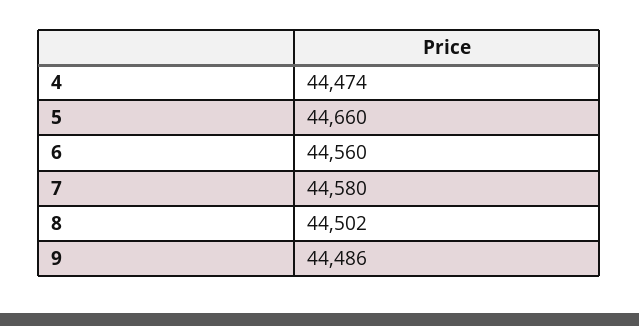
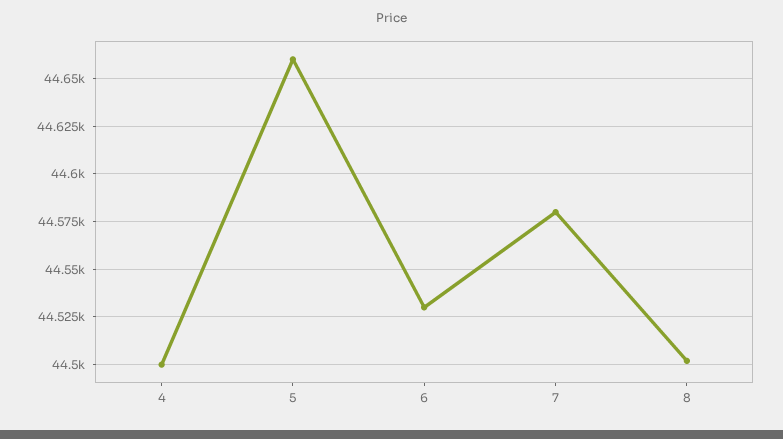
  {
-   "4": 44474,
+   "4": 44500,
    "5": 44660,
-   "6": 44560,
+   "6": 44530,
    "7": 44580,
-   "8": 44502,
+   "8": 44502
-   "9": 44486
  }

